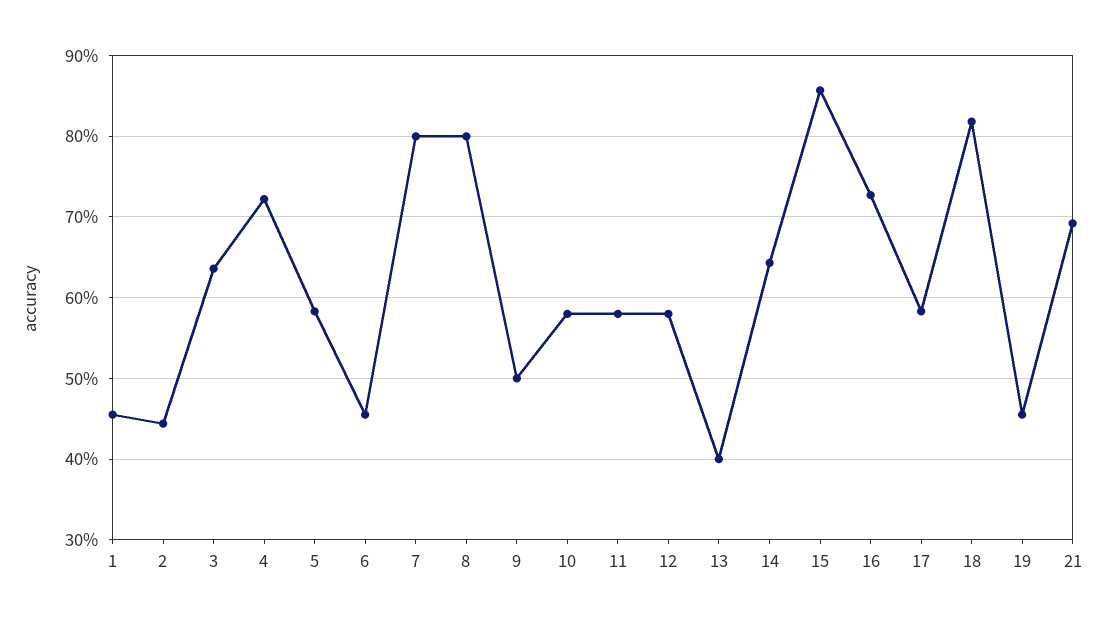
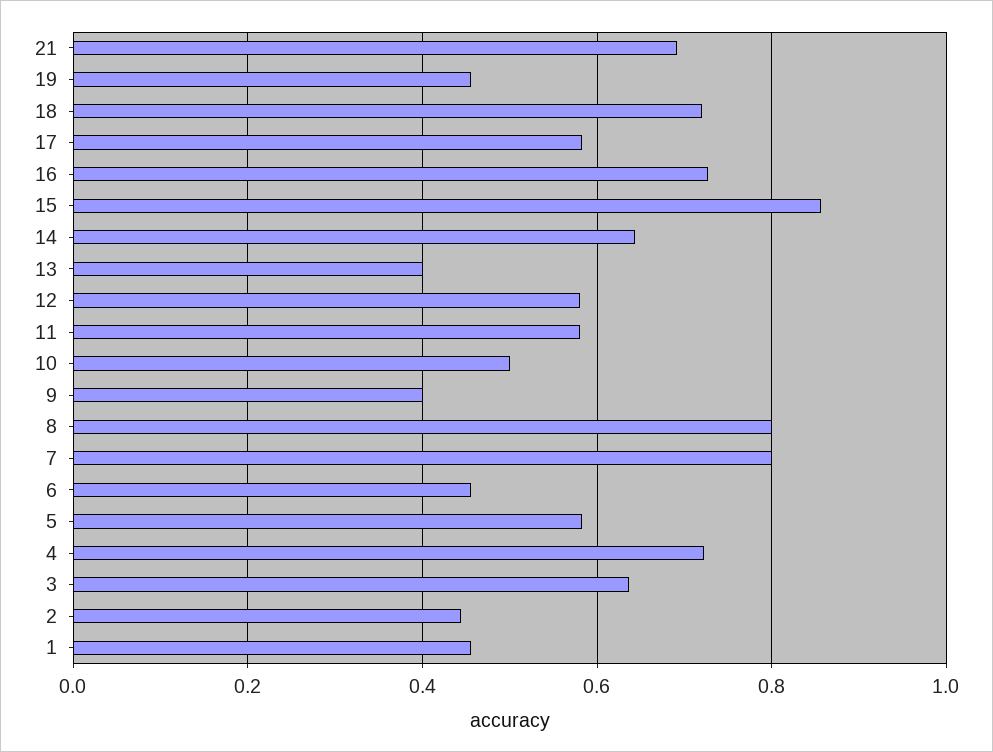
  {
    "1": 0.46,
    "2": 0.44,
    "3": 0.64,
    "4": 0.72,
    "5": 0.58,
    "6": 0.46,
    "7": 0.8,
    "8": 0.8,
-   "9": 0.5,
+   "9": 0.4,
-   "10": 0.58,
+   "10": 0.5,
    "11": 0.58,
    "12": 0.58,
    "13": 0.4,
    "14": 0.64,
    "15": 0.86,
    "16": 0.73,
    "17": 0.58,
-   "18": 0.82,
+   "18": 0.72,
    "19": 0.46,
    "21": 0.69
  }

